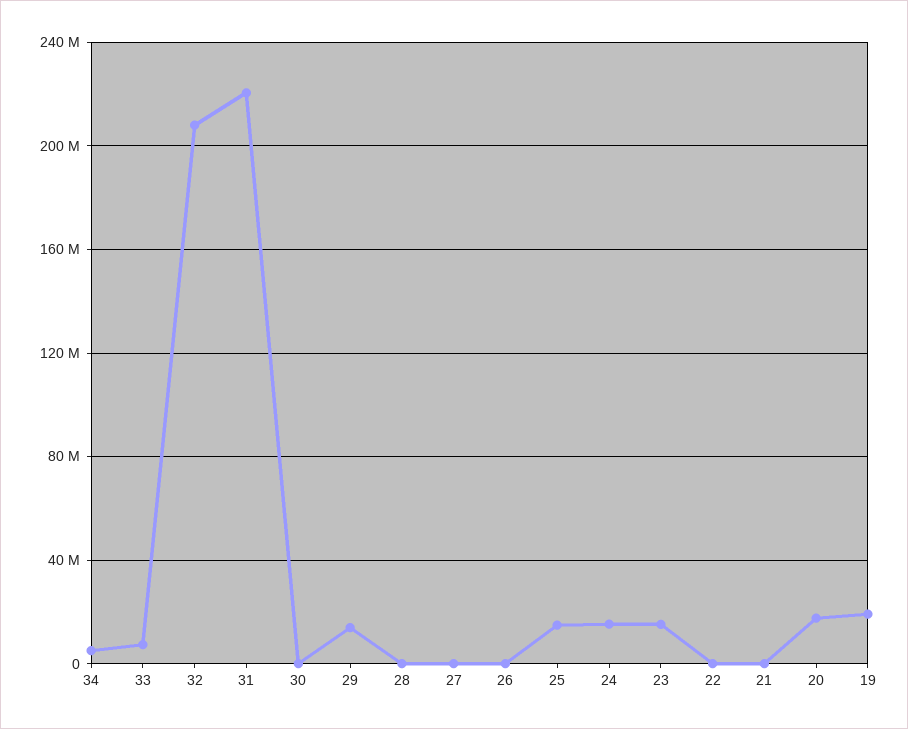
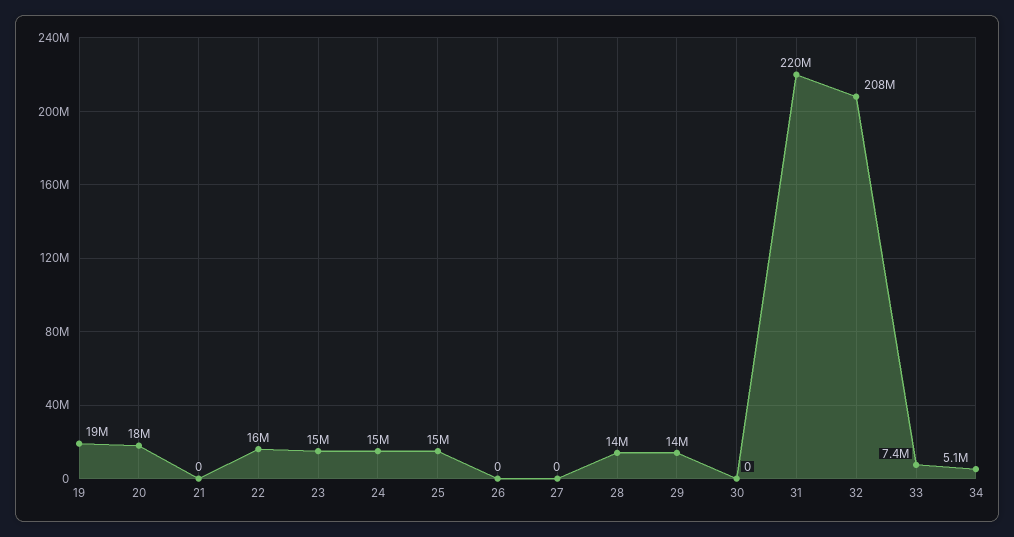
  {
    "34": 5100000,
    "33": 7400000,
    "32": 208000000,
    "31": 220000000,
    "30": 0,
    "29": 14000000,
-   "28": 0,
+   "28": 14000000,
    "27": 0,
    "26": 0,
    "25": 15000000,
    "24": 15000000,
    "23": 15000000,
-   "22": 0,
+   "22": 16000000,
    "21": 0,
    "20": 18000000,
    "19": 19000000
  }

